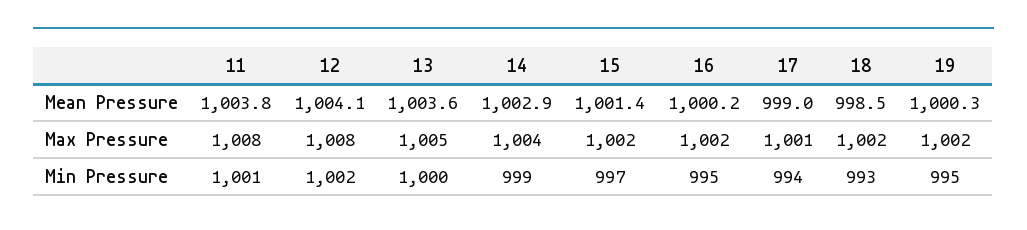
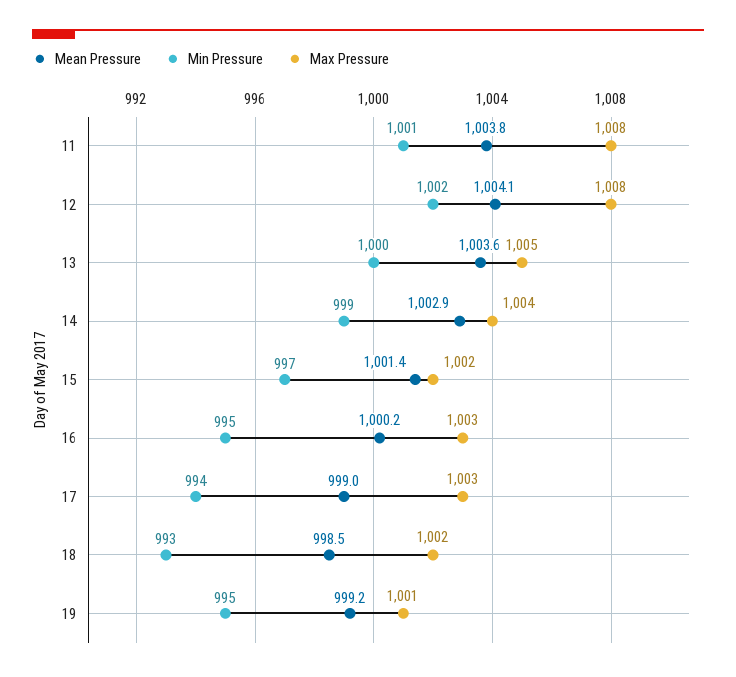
  {
    "Mean Pressure": {
      "11": 1003.8,
      "12": 1004.1,
      "13": 1003.6,
      "14": 1002.9,
      "15": 1001.4,
      "16": 1000.2,
      "17": 999,
      "18": 998.5,
-     "19": 1000.3
+     "19": 999.2
    },
    "Max Pressure": {
      "11": 1008,
      "12": 1008,
      "13": 1005,
      "14": 1004,
      "15": 1002,
-     "16": 1002,
+     "16": 1003,
-     "17": 1001,
+     "17": 1003,
      "18": 1002,
-     "19": 1002
+     "19": 1001
    },
    "Min Pressure": {
      "11": 1001,
      "12": 1002,
      "13": 1000,
      "14": 999,
      "15": 997,
      "16": 995,
      "17": 994,
      "18": 993,
      "19": 995
    }
  }

